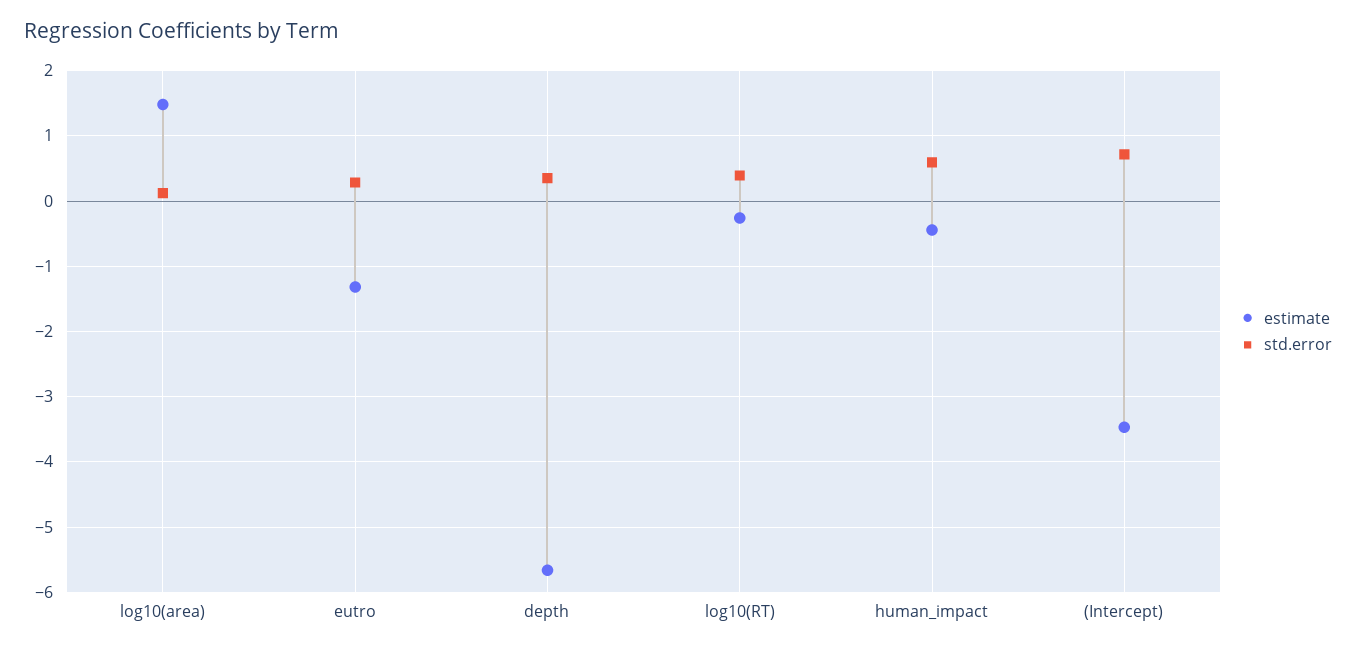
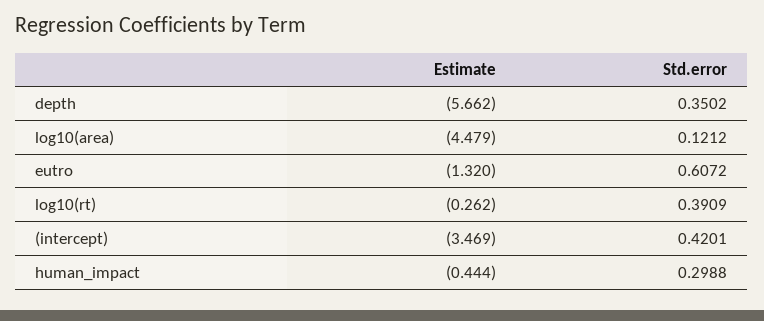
  {
    "estimate": {
-     "log10(area)": 1.5,
+     "log10(area)": -4.479,
      "eutro": -1.32,
      "depth": -5.662,
      "log10(RT)": -0.262,
      "human_impact": -0.444,
      "(Intercept)": -3.469
    },
    "std.error": {
      "log10(area)": 0.1212,
-     "eutro": 0.3,
+     "eutro": 0.6072,
      "depth": 0.3502,
      "log10(RT)": 0.3909,
-     "human_impact": 0.6,
+     "human_impact": 0.2988,
-     "(Intercept)": 0.7
+     "(Intercept)": 0.4201
    }
  }

